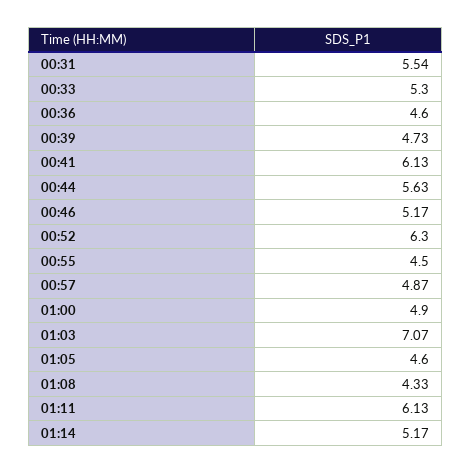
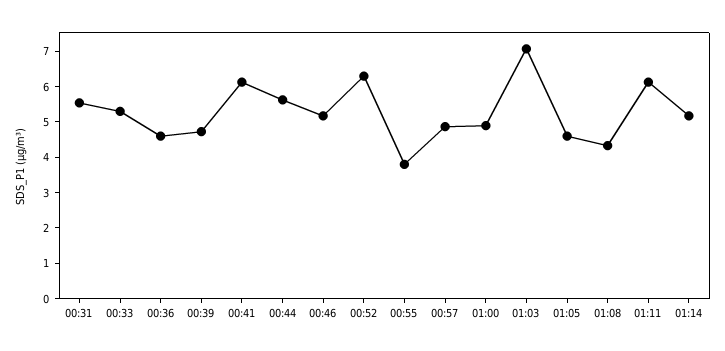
  {
    "00:31": 5.54,
    "00:33": 5.3,
    "00:36": 4.6,
    "00:39": 4.73,
    "00:41": 6.13,
    "00:44": 5.63,
    "00:46": 5.17,
    "00:52": 6.3,
-   "00:55": 4.5,
+   "00:55": 3.75,
    "00:57": 4.87,
    "01:00": 4.9,
    "01:03": 7.07,
    "01:05": 4.6,
    "01:08": 4.33,
    "01:11": 6.13,
    "01:14": 5.17
  }

